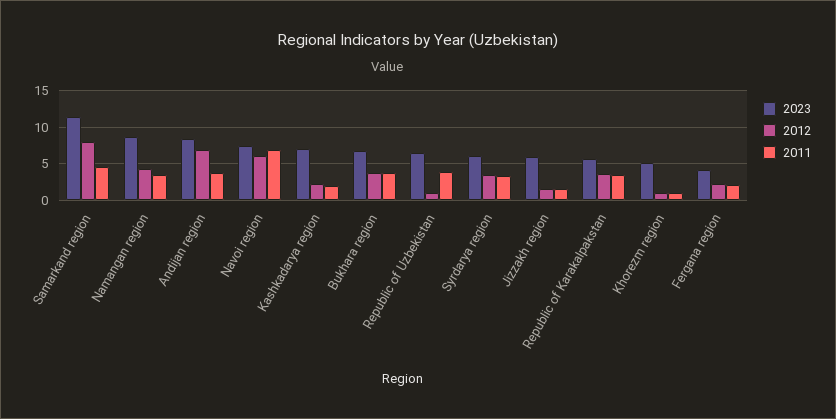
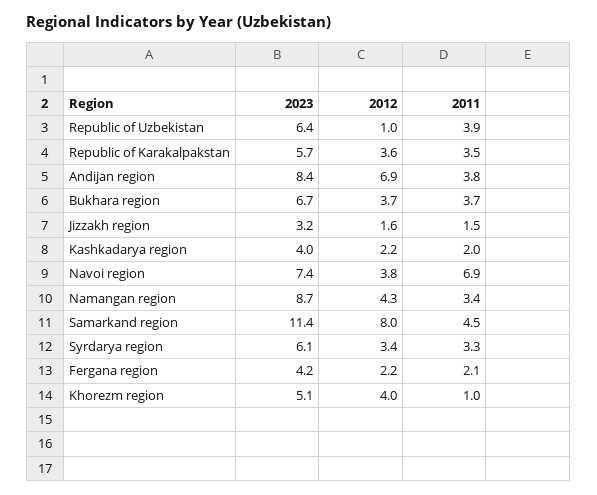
  {
    "2023": {
      "Samarkand region": 11.4,
      "Namangan region": 8.7,
      "Andijan region": 8.4,
      "Navoi region": 7.4,
-     "Kashkadarya region": 7,
+     "Kashkadarya region": 4,
      "Bukhara region": 6.7,
      "Republic of Uzbekistan": 6.4,
      "Syrdarya region": 6.1,
-     "Jizzakh region": 6,
+     "Jizzakh region": 3.2,
      "Republic of Karakalpakstan": 5.7,
      "Khorezm region": 5.1,
      "Fergana region": 4.2
    },
    "2012": {
      "Samarkand region": 8,
      "Namangan region": 4.3,
      "Andijan region": 6.9,
-     "Navoi region": 6,
+     "Navoi region": 3.8,
      "Kashkadarya region": 2.2,
      "Bukhara region": 3.7,
      "Republic of Uzbekistan": 1,
      "Syrdarya region": 3.4,
      "Jizzakh region": 1.6,
      "Republic of Karakalpakstan": 3.6,
-     "Khorezm region": 1,
+     "Khorezm region": 4,
      "Fergana region": 2.2
    },
    "2011": {
      "Samarkand region": 4.5,
      "Namangan region": 3.4,
      "Andijan region": 3.8,
      "Navoi region": 6.9,
      "Kashkadarya region": 2,
      "Bukhara region": 3.7,
      "Republic of Uzbekistan": 3.9,
      "Syrdarya region": 3.3,
      "Jizzakh region": 1.5,
      "Republic of Karakalpakstan": 3.5,
      "Khorezm region": 1,
      "Fergana region": 2.1
    }
  }

